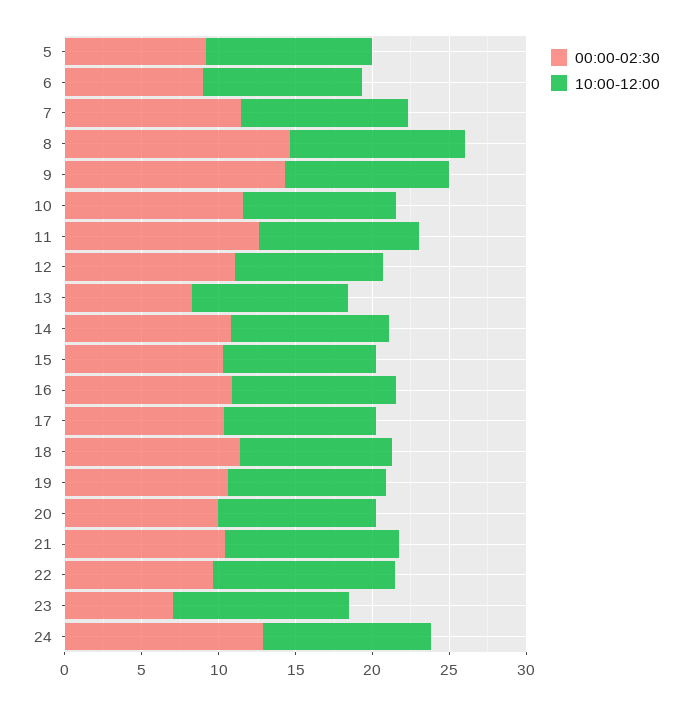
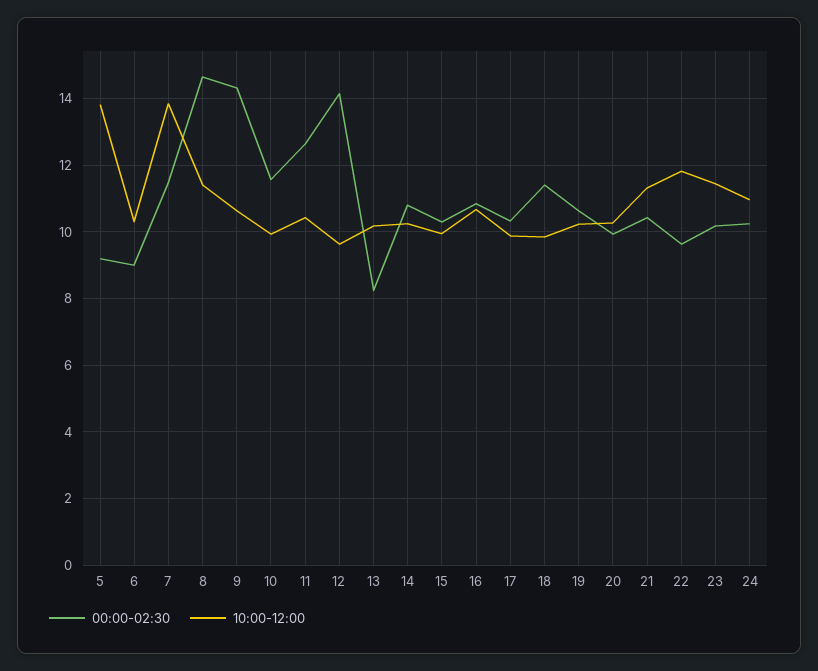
  {
    "00:00-02:30": {
      "5": 9.2,
      "6": 9,
      "7": 11.4,
      "8": 14.6,
      "9": 14.4,
      "10": 11.6,
      "11": 12.6,
-     "12": 11,
+     "12": 14.2,
      "13": 8.2,
      "14": 10.8,
      "15": 10.4,
      "16": 10.8,
      "17": 10.4,
      "18": 11.4,
      "19": 10.6,
      "20": 10,
      "21": 10.4,
      "22": 9.6,
-     "23": 7,
+     "23": 10.2,
-     "24": 13
+     "24": 10.2
    },
    "10:00-12:00": {
-     "5": 11,
+     "5": 13.8,
      "6": 10.4,
-     "7": 11,
+     "7": 13.8,
      "8": 11.4,
      "9": 10.6,
      "10": 10,
      "11": 10.4,
      "12": 9.6,
      "13": 10.2,
      "14": 10.2,
      "15": 10,
      "16": 10.6,
      "17": 9.8,
      "18": 9.8,
      "19": 10.2,
      "20": 10.2,
      "21": 11.4,
      "22": 11.8,
      "23": 11.4,
      "24": 11
    }
  }

